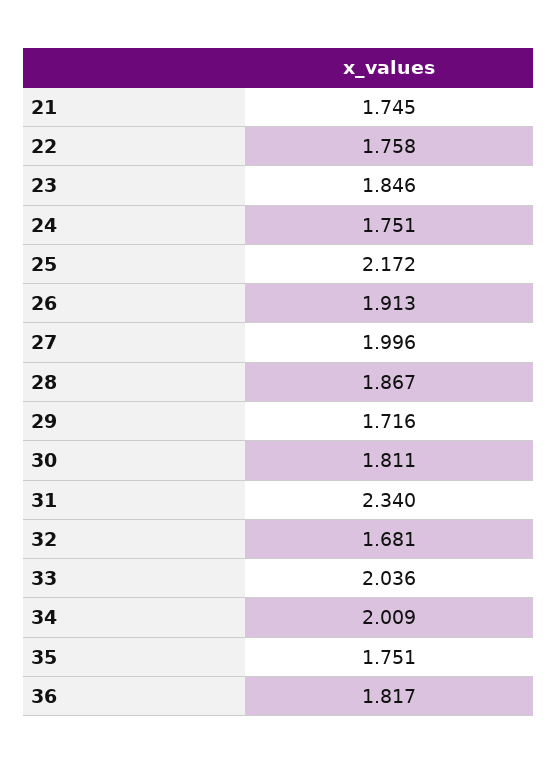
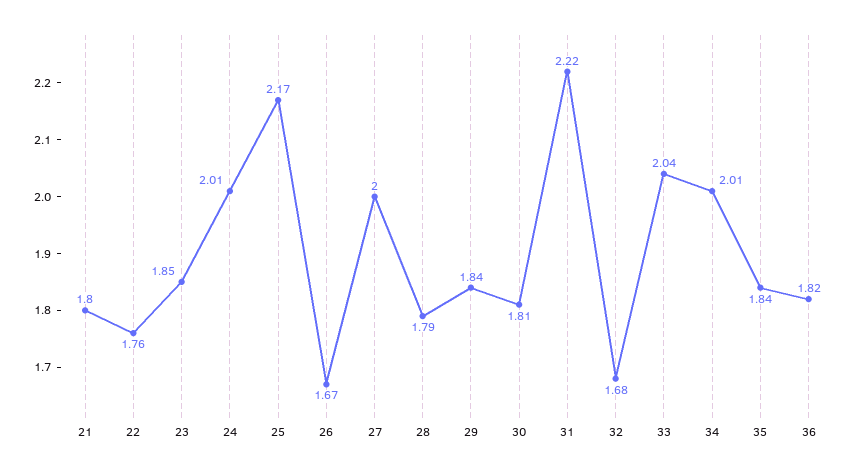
  {
-   "21": 1.745,
+   "21": 1.8,
    "22": 1.758,
    "23": 1.846,
-   "24": 1.751,
+   "24": 2.01,
    "25": 2.172,
-   "26": 1.913,
+   "26": 1.67,
    "27": 1.996,
-   "28": 1.867,
+   "28": 1.79,
-   "29": 1.716,
+   "29": 1.84,
    "30": 1.811,
-   "31": 2.34,
+   "31": 2.22,
    "32": 1.681,
    "33": 2.036,
    "34": 2.009,
-   "35": 1.751,
+   "35": 1.84,
    "36": 1.817
  }

